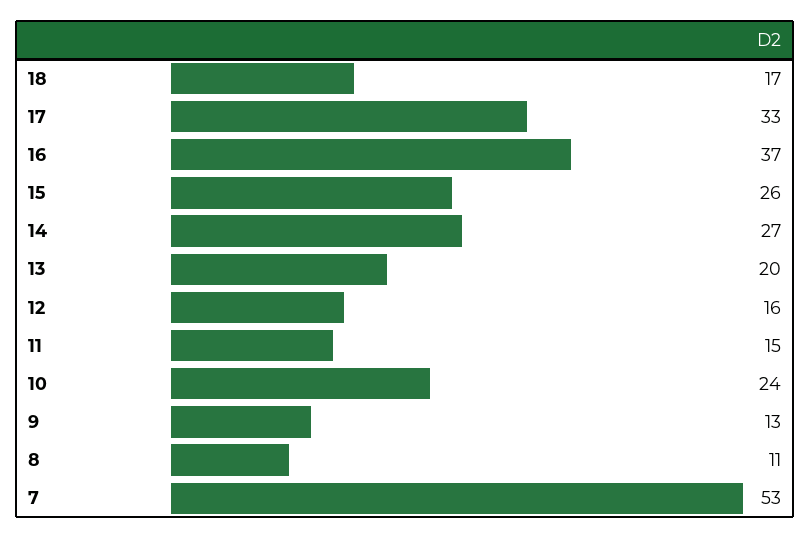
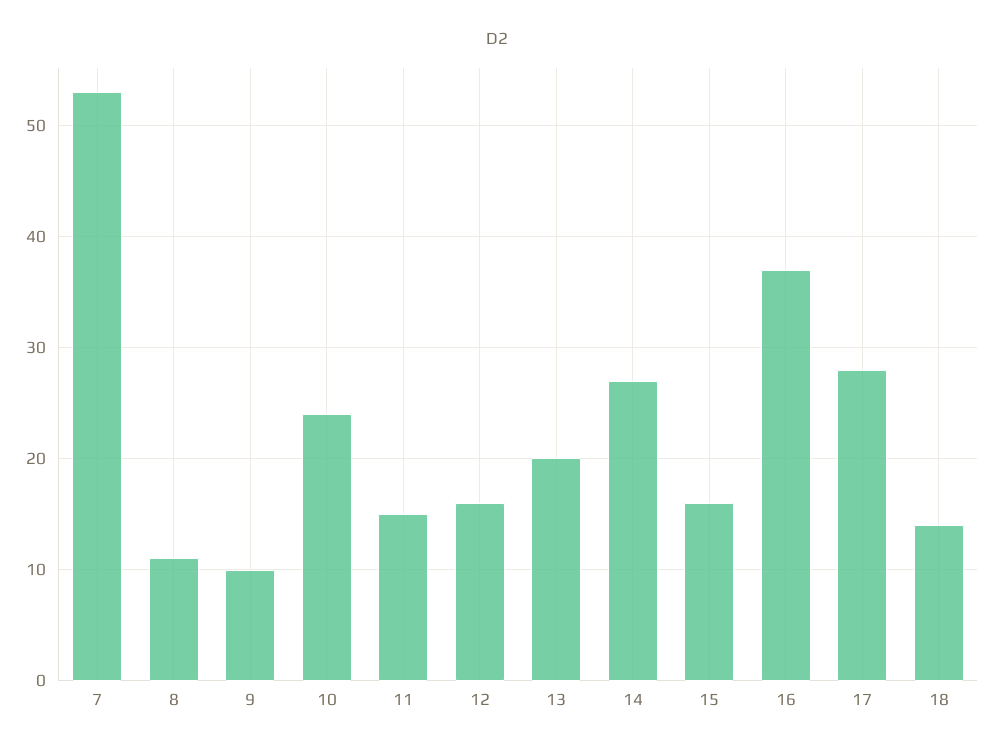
  {
-   "18": 17,
+   "18": 14,
-   "17": 33,
+   "17": 28,
    "16": 37,
-   "15": 26,
+   "15": 16,
    "14": 27,
    "13": 20,
    "12": 16,
    "11": 15,
    "10": 24,
-   "9": 13,
+   "9": 10,
    "8": 11,
    "7": 53
  }

